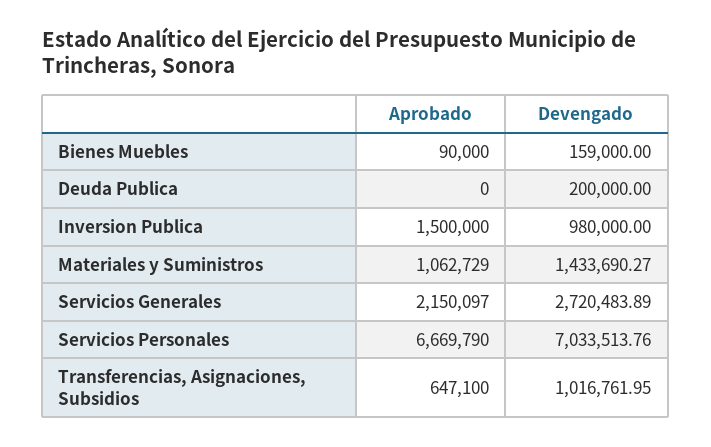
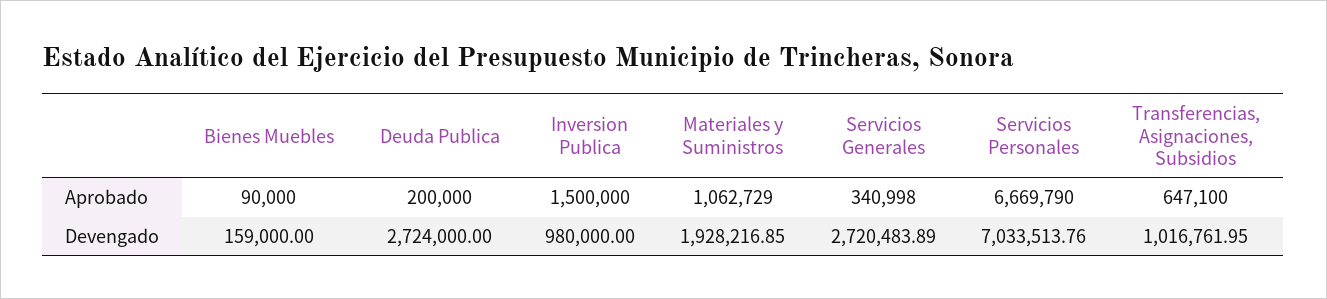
  {
    "Aprobado": {
      "Bienes Muebles": 90000,
-     "Deuda Publica": 0,
+     "Deuda Publica": 200000,
      "Inversion Publica": 1500000,
      "Materiales y Suministros": 1062729,
-     "Servicios Generales": 2150097,
+     "Servicios Generales": 340998,
      "Servicios Personales": 6669790,
      "Transferencias, Asignaciones, Subsidios": 647100
    },
    "Devengado": {
      "Bienes Muebles": 159000,
-     "Deuda Publica": 200000,
+     "Deuda Publica": 2724000,
      "Inversion Publica": 980000,
-     "Materiales y Suministros": 1433690.27,
+     "Materiales y Suministros": 1928216.85,
      "Servicios Generales": 2720483.89,
      "Servicios Personales": 7033513.76,
      "Transferencias, Asignaciones, Subsidios": 1016761.95
    }
  }

